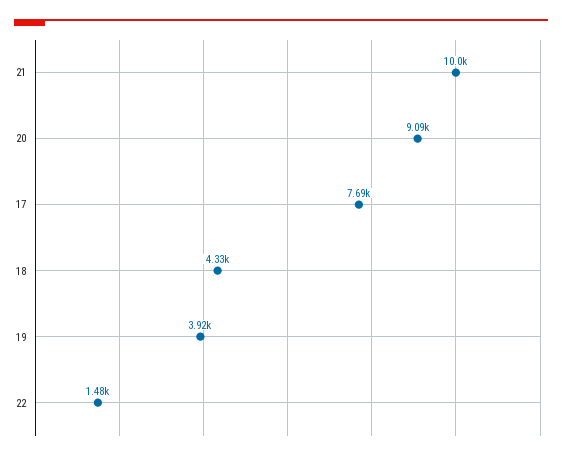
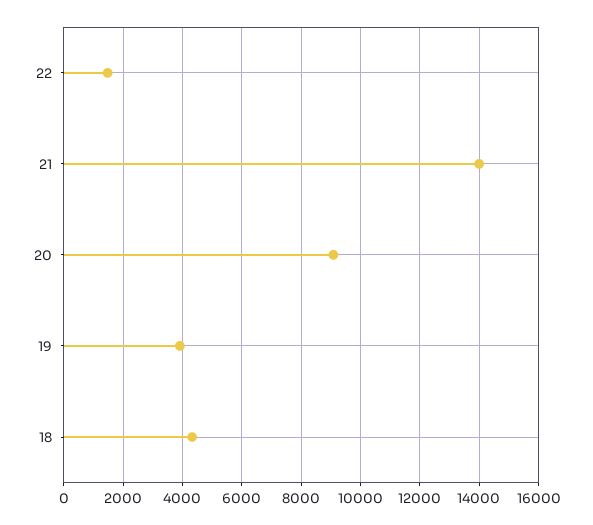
  {
-   "21": 10000,
+   "21": 14000,
    "20": 9090,
-   "17": 7690,
    "18": 4330,
    "19": 3920,
    "22": 1480
  }

